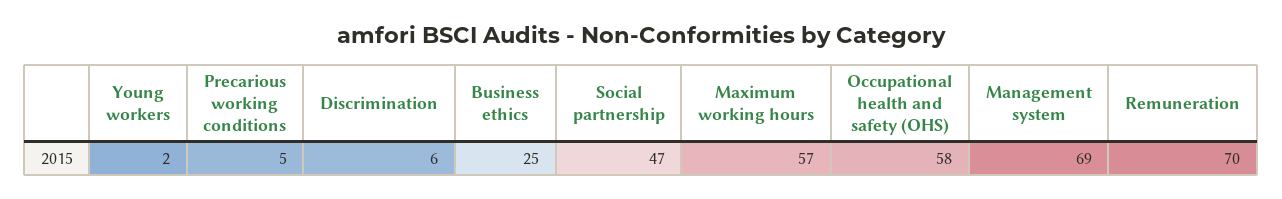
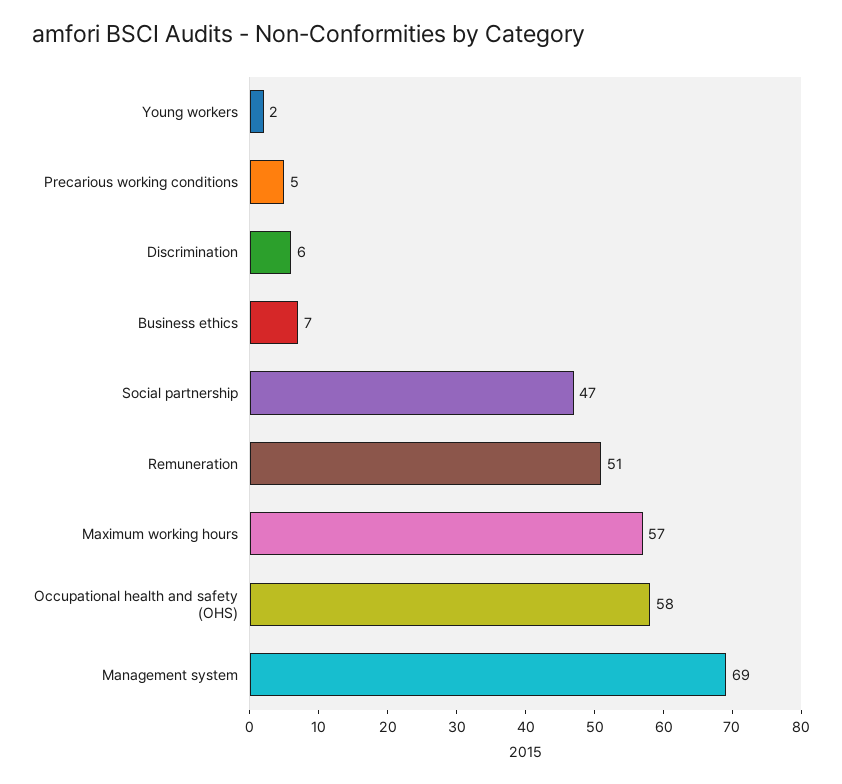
  {
    "Young workers": 2,
    "Precarious working conditions": 5,
    "Discrimination": 6,
-   "Business ethics": 25,
+   "Business ethics": 7,
    "Social partnership": 47,
    "Maximum working hours": 57,
    "Occupational health and safety (OHS)": 58,
    "Management system": 69,
-   "Remuneration": 70
+   "Remuneration": 51
  }

